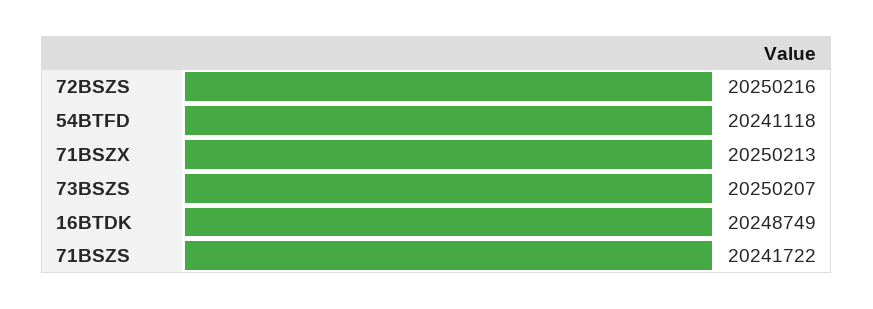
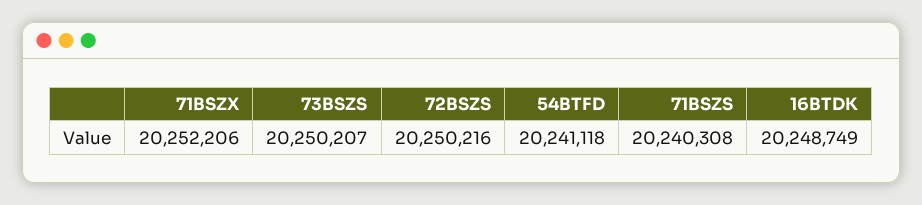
  {
    "72BSZS": 20250216,
    "54BTFD": 20241118,
-   "71BSZX": 20250213,
+   "71BSZX": 20252206,
    "73BSZS": 20250207,
    "16BTDK": 20248749,
-   "71BSZS": 20241722
+   "71BSZS": 20240308
  }

